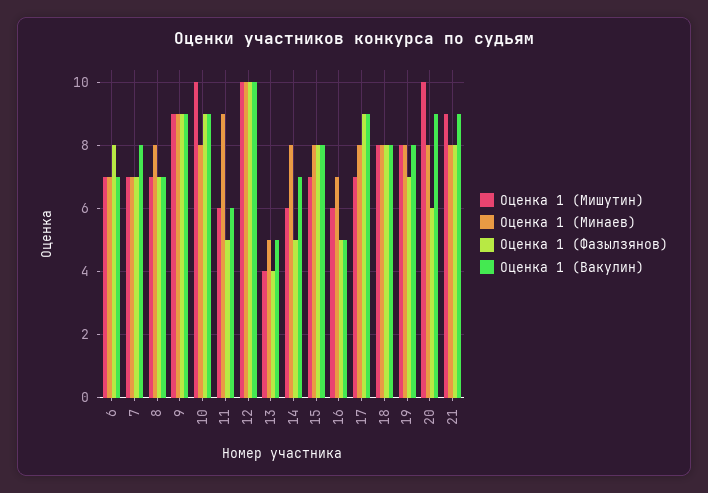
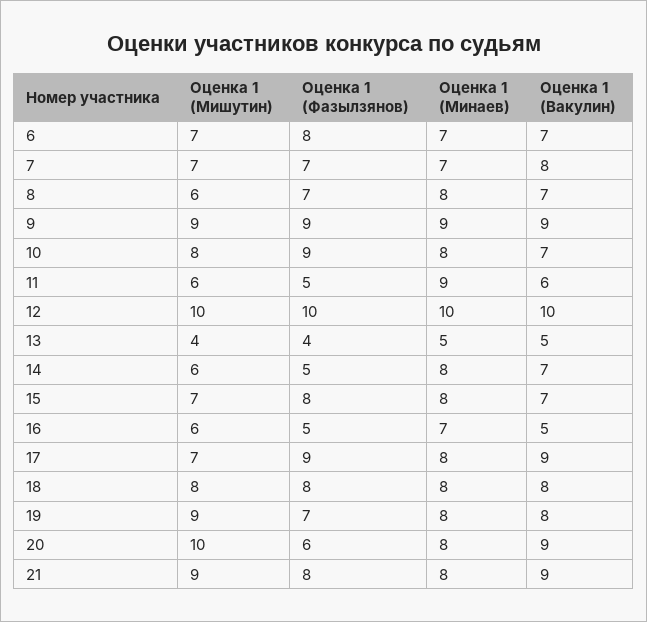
  {
    "Оценка 1 (Мишутин)": {
      "6": 7,
      "7": 7,
-     "8": 7,
+     "8": 6,
      "9": 9,
-     "10": 10,
+     "10": 8,
      "11": 6,
      "12": 10,
      "13": 4,
      "14": 6,
      "15": 7,
      "16": 6,
      "17": 7,
      "18": 8,
-     "19": 8,
+     "19": 9,
      "20": 10,
      "21": 9
    },
    "Оценка 1 (Минаев)": {
      "6": 7,
      "7": 7,
      "8": 8,
      "9": 9,
      "10": 8,
      "11": 9,
      "12": 10,
      "13": 5,
      "14": 8,
      "15": 8,
      "16": 7,
      "17": 8,
      "18": 8,
      "19": 8,
      "20": 8,
      "21": 8
    },
    "Оценка 1 (Фазылзянов)": {
      "6": 8,
      "7": 7,
      "8": 7,
      "9": 9,
      "10": 9,
      "11": 5,
      "12": 10,
      "13": 4,
      "14": 5,
      "15": 8,
      "16": 5,
      "17": 9,
      "18": 8,
      "19": 7,
      "20": 6,
      "21": 8
    },
    "Оценка 1 (Вакулин)": {
      "6": 7,
      "7": 8,
      "8": 7,
      "9": 9,
-     "10": 9,
+     "10": 7,
      "11": 6,
      "12": 10,
      "13": 5,
      "14": 7,
-     "15": 8,
+     "15": 7,
      "16": 5,
      "17": 9,
      "18": 8,
      "19": 8,
      "20": 9,
      "21": 9
    }
  }

